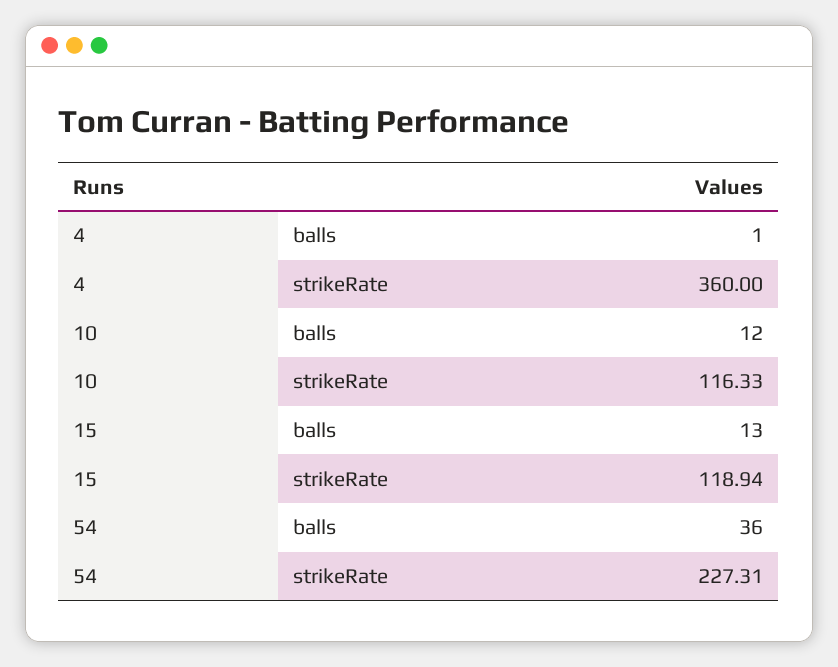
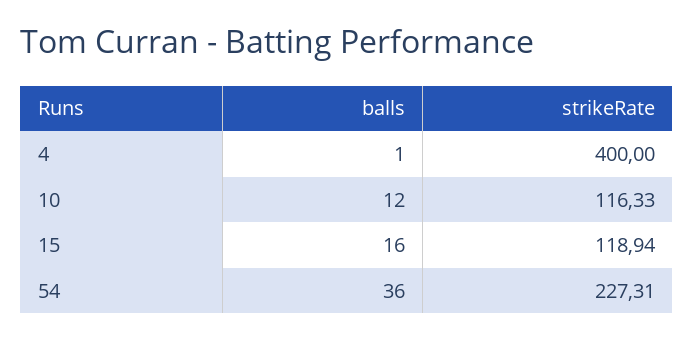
  {
    "4": {
      "balls": 1,
-     "strikeRate": 360
+     "strikeRate": 400
    },
    "10": {
      "balls": 12,
      "strikeRate": 116.33
    },
    "15": {
-     "balls": 13,
+     "balls": 16,
      "strikeRate": 118.94
    },
    "54": {
      "balls": 36,
      "strikeRate": 227.31
    }
  }

